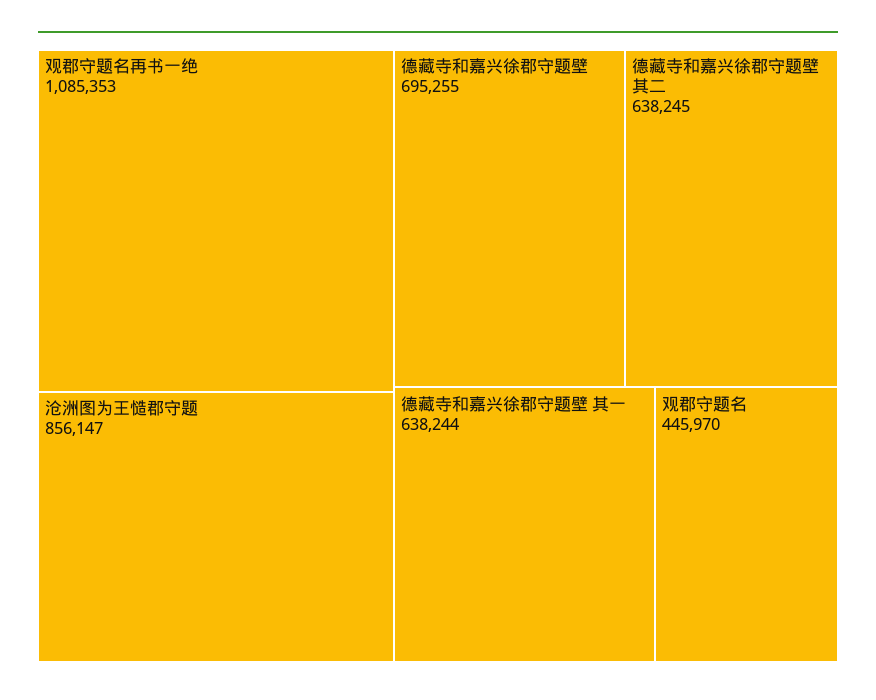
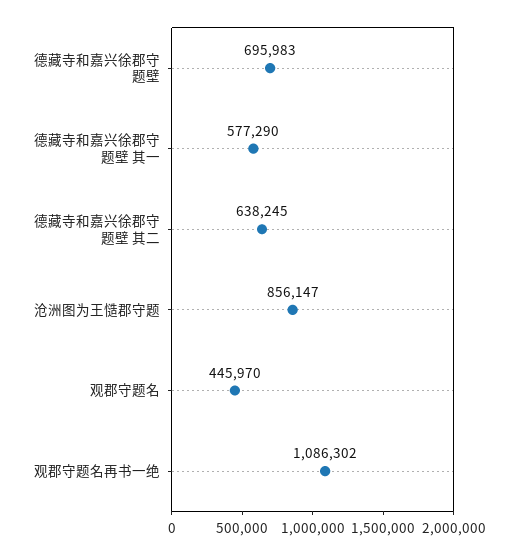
  {
-   "观郡守题名再书一绝": 1085353,
+   "观郡守题名再书一绝": 1086302,
    "沧洲图为王慥郡守题": 856147,
-   "德藏寺和嘉兴徐郡守题壁": 695255,
+   "德藏寺和嘉兴徐郡守题壁": 695983,
    "德藏寺和嘉兴徐郡守题壁 其二": 638245,
-   "德藏寺和嘉兴徐郡守题壁 其一": 638244,
+   "德藏寺和嘉兴徐郡守题壁 其一": 577290,
    "观郡守题名": 445970
  }

